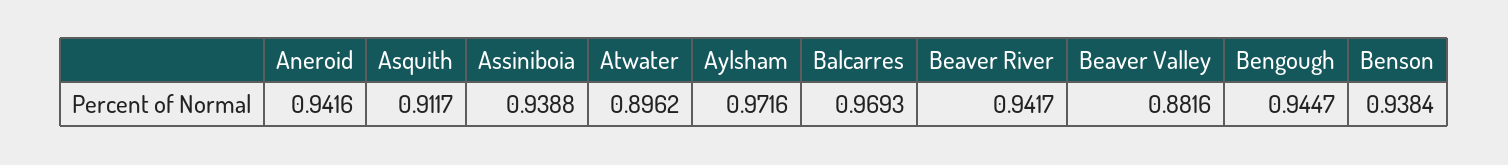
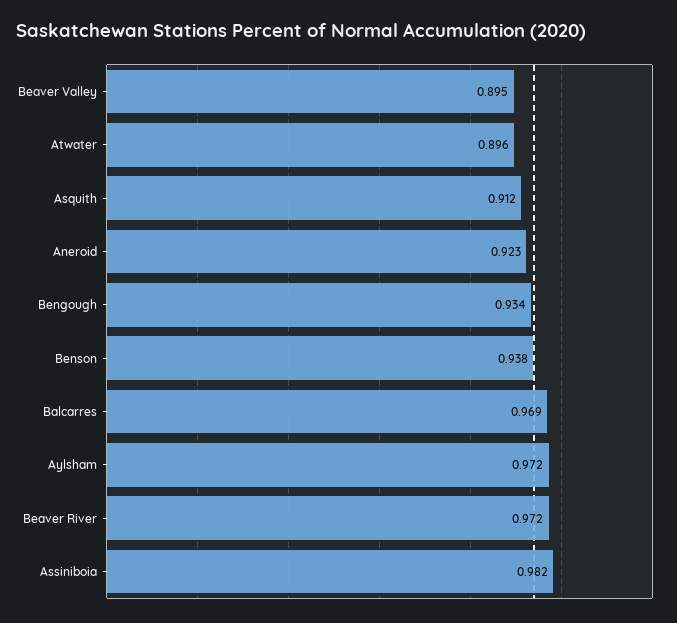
  {
-   "Aneroid": 0.9416,
+   "Aneroid": 0.923,
    "Asquith": 0.9117,
-   "Assiniboia": 0.9388,
+   "Assiniboia": 0.982,
    "Atwater": 0.8962,
    "Aylsham": 0.9716,
    "Balcarres": 0.9693,
-   "Beaver River": 0.9417,
+   "Beaver River": 0.972,
-   "Beaver Valley": 0.8816,
+   "Beaver Valley": 0.895,
-   "Bengough": 0.9447,
+   "Bengough": 0.934,
    "Benson": 0.9384
  }

